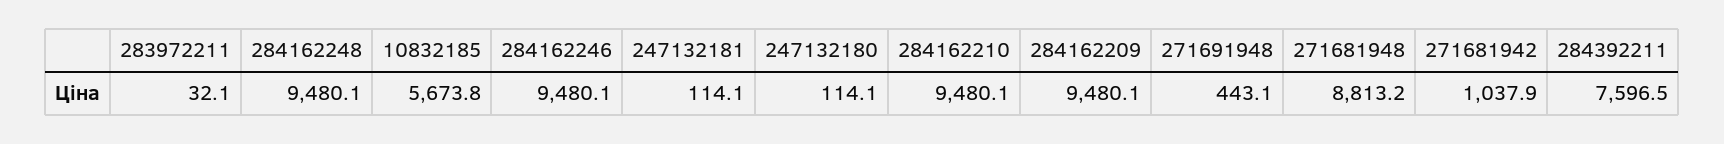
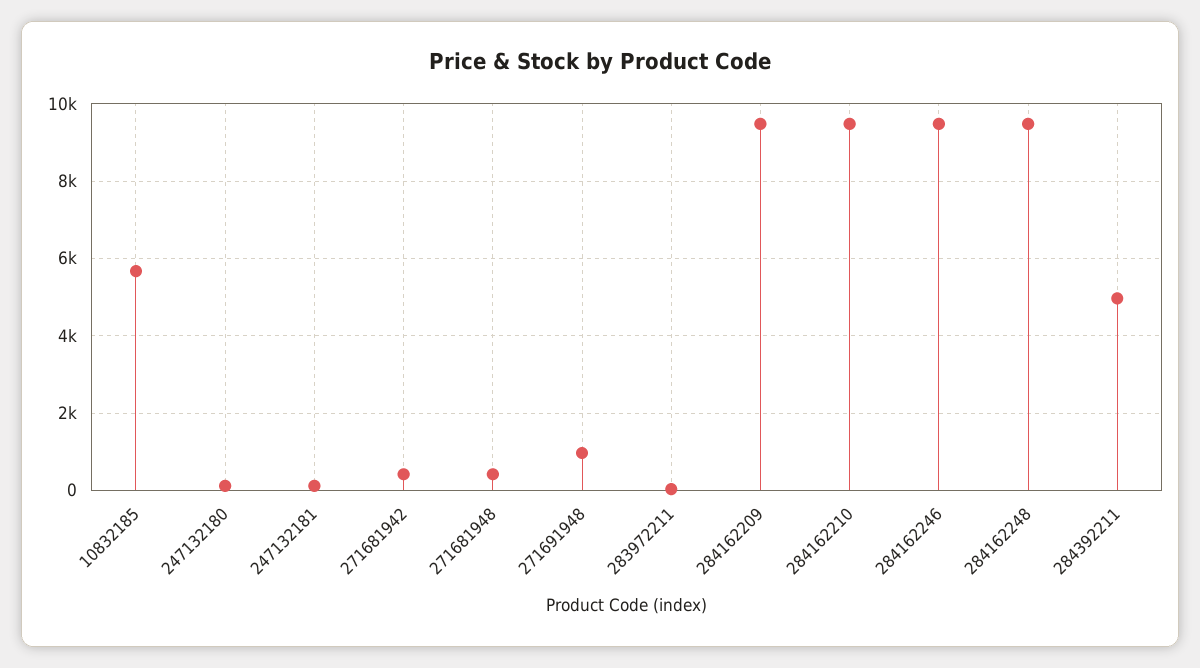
  {
    "283972211": 32.1,
    "284162248": 9480.1,
    "10832185": 5673.8,
    "284162246": 9480.1,
    "247132181": 114.1,
    "247132180": 114.1,
    "284162210": 9480.1,
    "284162209": 9480.1,
-   "271691948": 443.1,
+   "271691948": 1000,
-   "271681948": 8813.2,
+   "271681948": 400,
-   "271681942": 1037.9,
+   "271681942": 400,
-   "284392211": 7596.5
+   "284392211": 5000
  }

